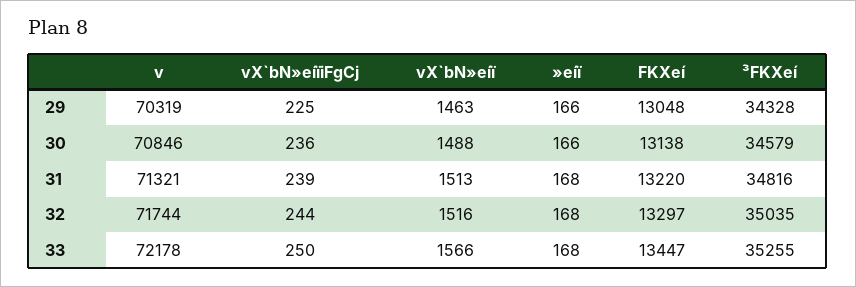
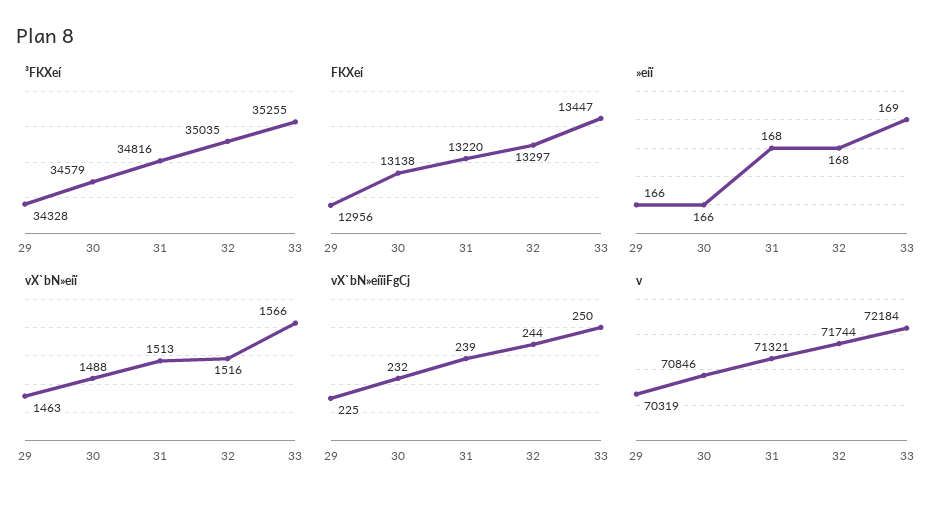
  {
    "v": {
      "29": 70319,
      "30": 70846,
      "31": 71321,
      "32": 71744,
-     "33": 72178
+     "33": 72184
    },
    "vX`bN»eíïiFgCj": {
      "29": 225,
-     "30": 236,
+     "30": 232,
      "31": 239,
      "32": 244,
      "33": 250
    },
    "vX`bN»eíï": {
      "29": 1463,
      "30": 1488,
      "31": 1513,
      "32": 1516,
      "33": 1566
    },
    "»eíï": {
      "29": 166,
      "30": 166,
      "31": 168,
      "32": 168,
-     "33": 168
+     "33": 169
    },
    "FKXeí": {
-     "29": 13048,
+     "29": 12956,
      "30": 13138,
      "31": 13220,
      "32": 13297,
      "33": 13447
    },
    "³FKXeí": {
      "29": 34328,
      "30": 34579,
      "31": 34816,
      "32": 35035,
      "33": 35255
    }
  }

